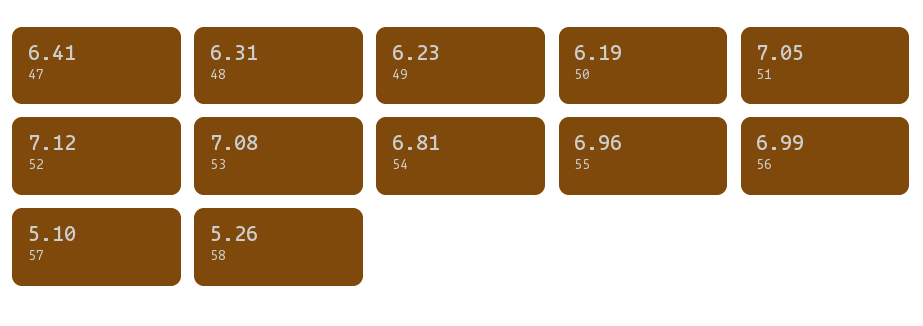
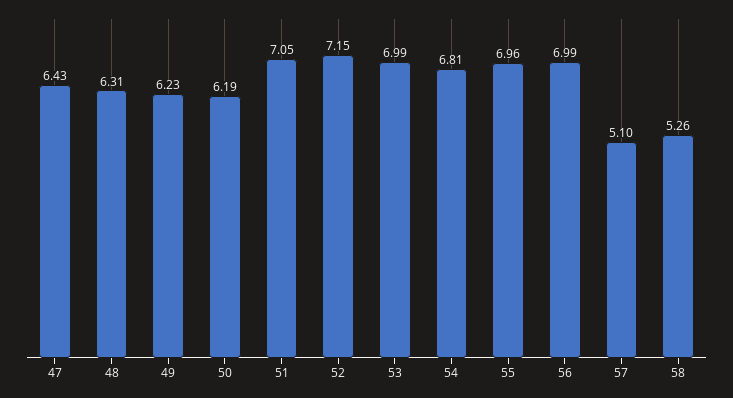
  {
-   "47": 6.41,
+   "47": 6.43,
    "48": 6.31,
    "49": 6.23,
    "50": 6.19,
    "51": 7.05,
-   "52": 7.12,
+   "52": 7.15,
-   "53": 7.08,
+   "53": 6.99,
    "54": 6.81,
    "55": 6.96,
    "56": 6.99,
    "57": 5.1,
    "58": 5.26
  }

